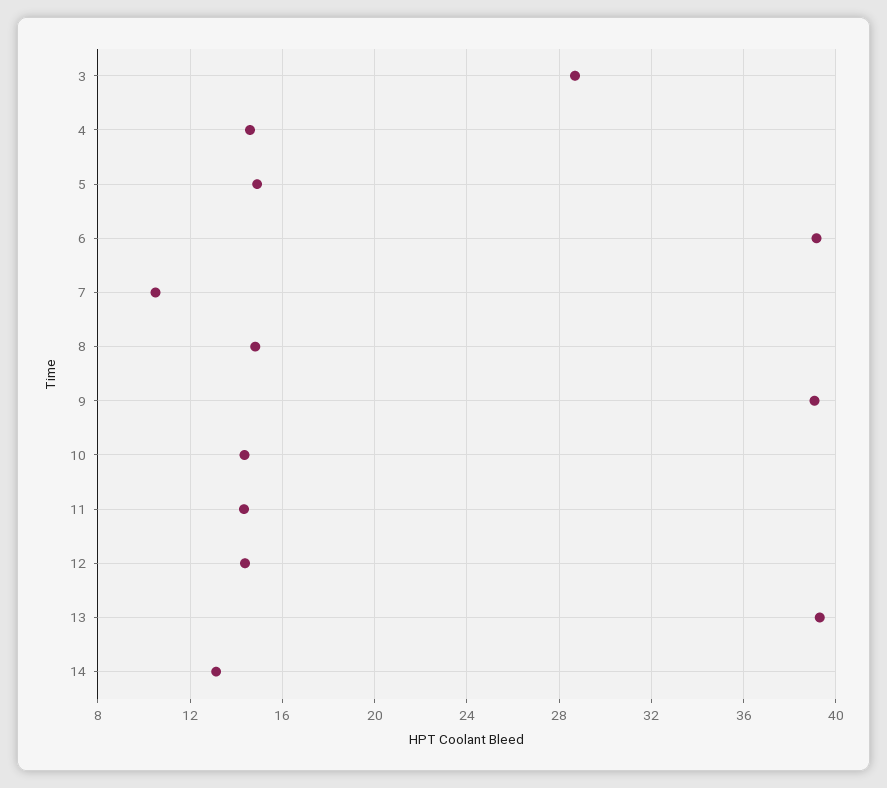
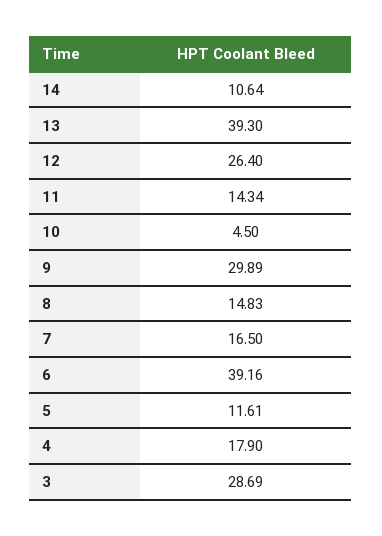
  {
    "3": 28.69,
-   "4": 14.5,
+   "4": 17.9,
-   "5": 15,
+   "5": 11.61,
    "6": 39.16,
-   "7": 10.5,
+   "7": 16.5,
    "8": 14.83,
-   "9": 39,
+   "9": 29.89,
-   "10": 14.5,
+   "10": 4.5,
    "11": 14.34,
-   "12": 14.5,
+   "12": 26.4,
    "13": 39.3,
-   "14": 13
+   "14": 10.64
  }

